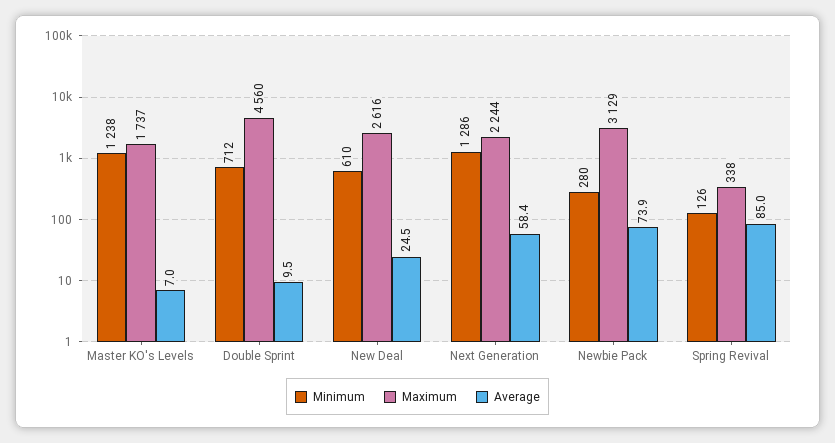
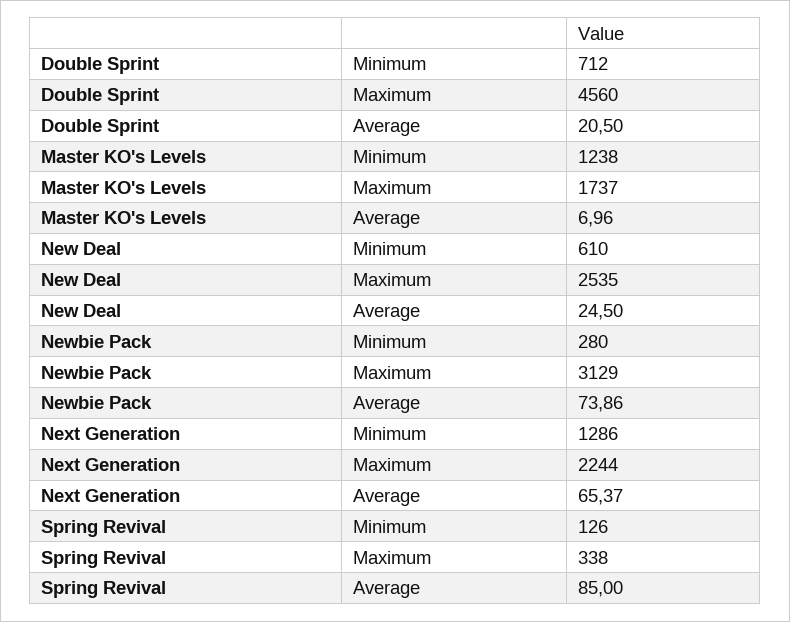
  {
    "Minimum": {
      "Master KO's Levels": 1238,
      "Double Sprint": 712,
      "New Deal": 610,
      "Next Generation": 1286,
      "Newbie Pack": 280,
      "Spring Revival": 126
    },
    "Maximum": {
      "Master KO's Levels": 1737,
      "Double Sprint": 4560,
-     "New Deal": 2616,
+     "New Deal": 2535,
      "Next Generation": 2244,
      "Newbie Pack": 3129,
      "Spring Revival": 338
    },
    "Average": {
      "Master KO's Levels": 6.96,
-     "Double Sprint": 9.5,
+     "Double Sprint": 20.5,
      "New Deal": 24.5,
-     "Next Generation": 58.4,
+     "Next Generation": 65.37,
      "Newbie Pack": 73.86,
      "Spring Revival": 85
    }
  }

